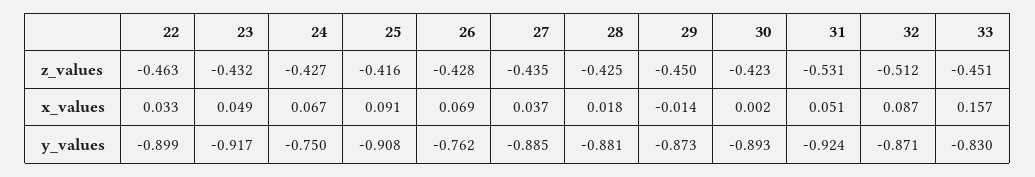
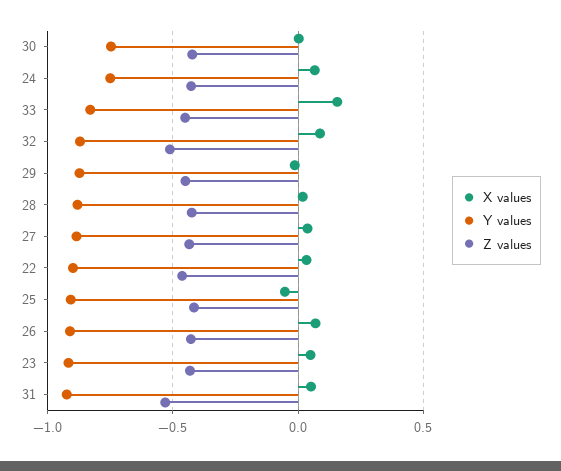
  {
    "z_values": {
      "22": -0.463,
      "23": -0.432,
      "24": -0.427,
      "25": -0.416,
      "26": -0.428,
      "27": -0.435,
      "28": -0.425,
      "29": -0.45,
      "30": -0.423,
      "31": -0.531,
      "32": -0.512,
      "33": -0.451
    },
    "x_values": {
      "22": 0.033,
      "23": 0.049,
      "24": 0.067,
-     "25": 0.091,
+     "25": -0.05,
      "26": 0.069,
      "27": 0.037,
      "28": 0.018,
      "29": -0.014,
      "30": 0.002,
      "31": 0.051,
      "32": 0.087,
      "33": 0.157
    },
    "y_values": {
      "22": -0.899,
      "23": -0.917,
      "24": -0.75,
      "25": -0.908,
-     "26": -0.762,
+     "26": -0.9,
      "27": -0.885,
      "28": -0.881,
      "29": -0.873,
-     "30": -0.893,
+     "30": -0.75,
      "31": -0.924,
      "32": -0.871,
      "33": -0.83
    }
  }

